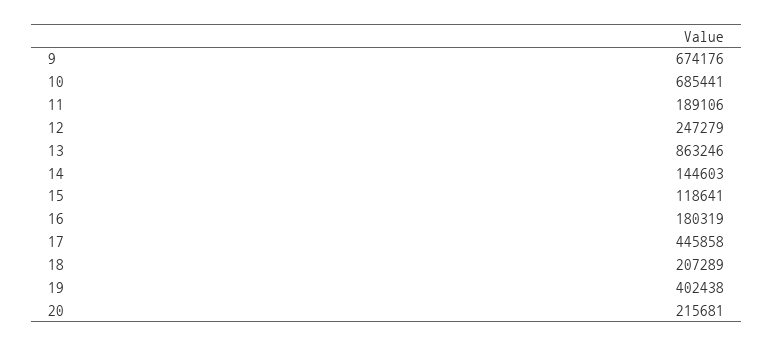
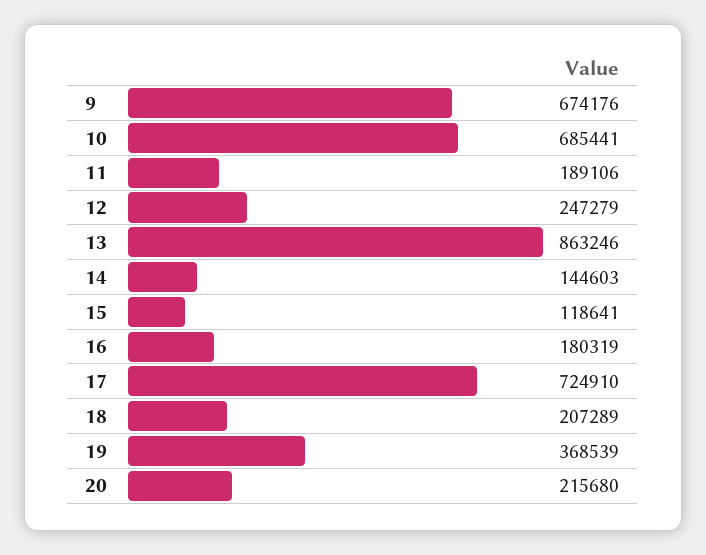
  {
    "9": 674176,
    "10": 685441,
    "11": 189106,
    "12": 247279,
    "13": 863246,
    "14": 144603,
    "15": 118641,
    "16": 180319,
-   "17": 445858,
+   "17": 724910,
    "18": 207289,
-   "19": 402438,
+   "19": 368539,
-   "20": 215681
+   "20": 215680
  }

